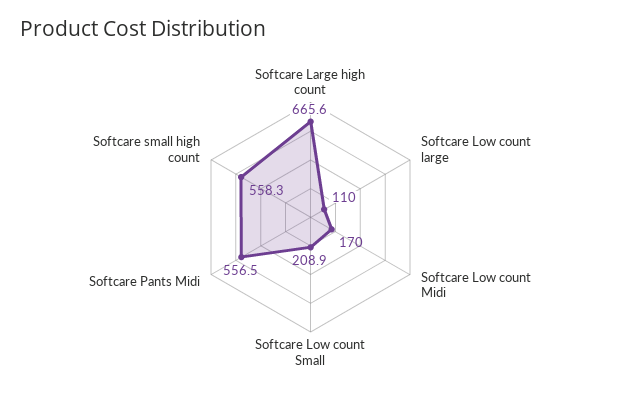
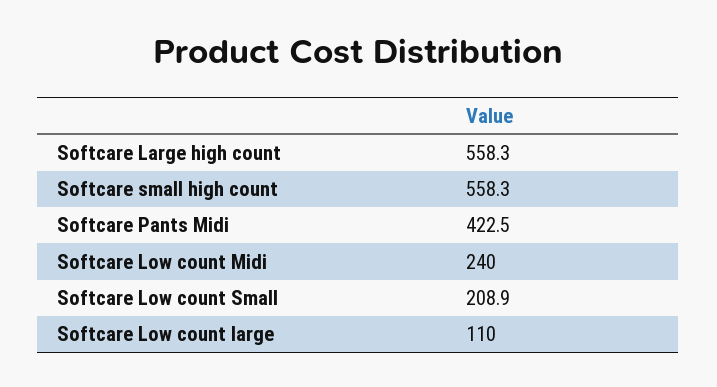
  {
-   "Softcare Large high count": 665.6,
+   "Softcare Large high count": 558.3,
    "Softcare Low count large": 110,
-   "Softcare Low count Midi": 170,
+   "Softcare Low count Midi": 240,
    "Softcare Low count Small": 208.9,
-   "Softcare Pants Midi": 556.5,
+   "Softcare Pants Midi": 422.5,
    "Softcare small high count": 558.3
  }

